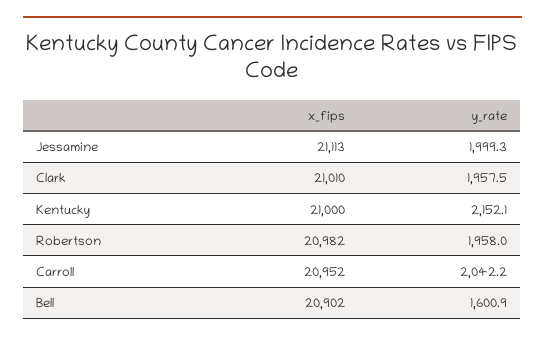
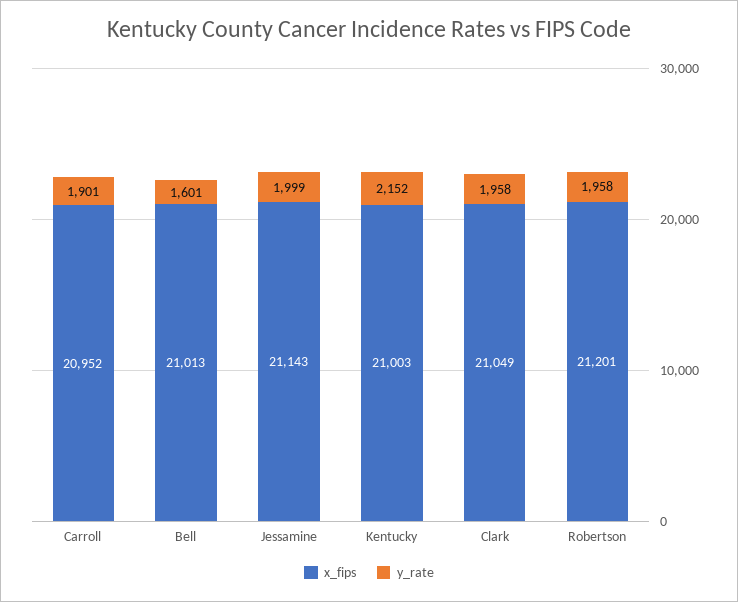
  {
    "x_fips": {
-     "Jessamine": 21113,
+     "Jessamine": 21143,
-     "Clark": 21010,
+     "Clark": 21049,
-     "Kentucky": 21000,
+     "Kentucky": 21003,
-     "Robertson": 20982,
+     "Robertson": 21201,
      "Carroll": 20952,
-     "Bell": 20902
+     "Bell": 21013
    },
    "y_rate": {
      "Jessamine": 1999.3,
      "Clark": 1957.5,
      "Kentucky": 2152.1,
      "Robertson": 1958,
-     "Carroll": 2042.2,
+     "Carroll": 1901,
      "Bell": 1600.9
    }
  }

